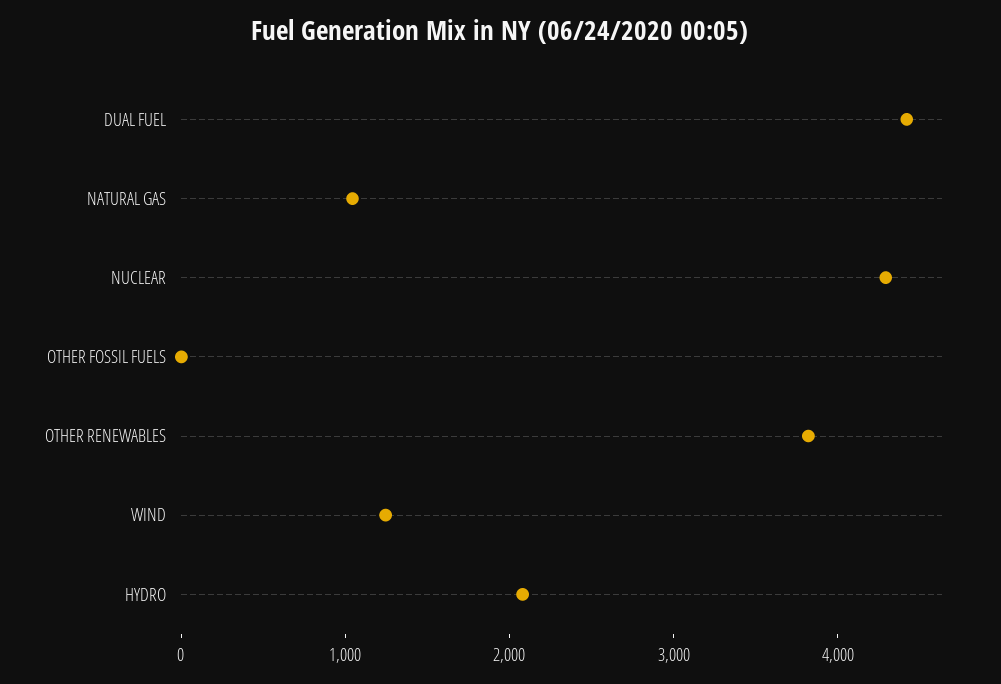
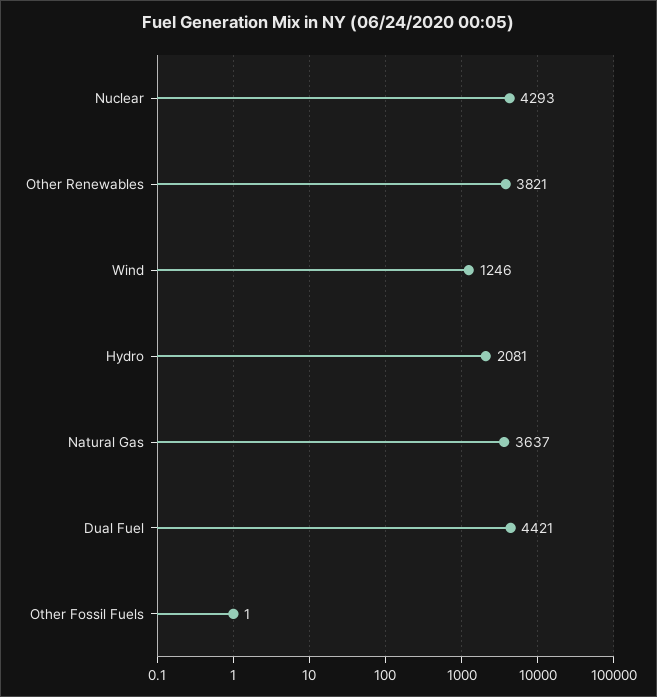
  {
    "DUAL FUEL": 4421,
-   "NATURAL GAS": 1000,
+   "NATURAL GAS": 3637,
    "NUCLEAR": 4293,
    "OTHER FOSSIL FUELS": 1,
    "OTHER RENEWABLES": 3821,
    "WIND": 1246,
    "HYDRO": 2081
  }

